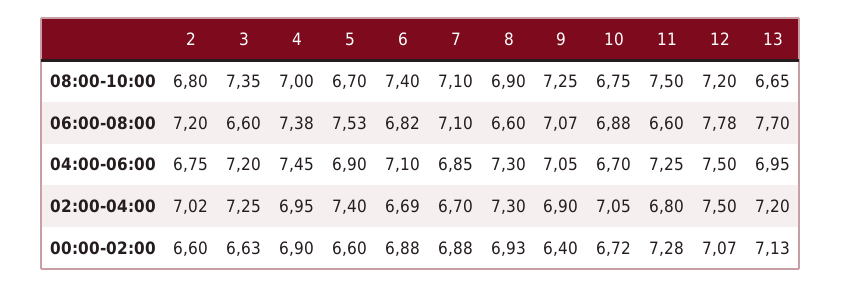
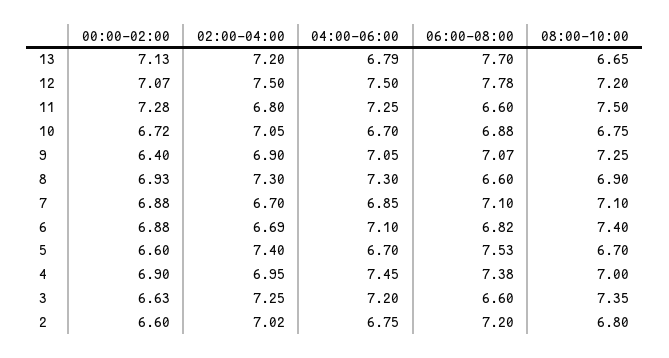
  {
    "2": {
      "08:00-10:00": 6.8,
      "06:00-08:00": 7.2,
      "04:00-06:00": 6.75,
      "02:00-04:00": 7.02,
      "00:00-02:00": 6.6
    },
    "3": {
      "08:00-10:00": 7.35,
      "06:00-08:00": 6.6,
      "04:00-06:00": 7.2,
      "02:00-04:00": 7.25,
      "00:00-02:00": 6.63
    },
    "4": {
      "08:00-10:00": 7,
      "06:00-08:00": 7.38,
      "04:00-06:00": 7.45,
      "02:00-04:00": 6.95,
      "00:00-02:00": 6.9
    },
    "5": {
      "08:00-10:00": 6.7,
      "06:00-08:00": 7.53,
-     "04:00-06:00": 6.9,
+     "04:00-06:00": 6.7,
      "02:00-04:00": 7.4,
      "00:00-02:00": 6.6
    },
    "6": {
      "08:00-10:00": 7.4,
      "06:00-08:00": 6.82,
      "04:00-06:00": 7.1,
      "02:00-04:00": 6.69,
      "00:00-02:00": 6.88
    },
    "7": {
      "08:00-10:00": 7.1,
      "06:00-08:00": 7.1,
      "04:00-06:00": 6.85,
      "02:00-04:00": 6.7,
      "00:00-02:00": 6.88
    },
    "8": {
      "08:00-10:00": 6.9,
      "06:00-08:00": 6.6,
      "04:00-06:00": 7.3,
      "02:00-04:00": 7.3,
      "00:00-02:00": 6.93
    },
    "9": {
      "08:00-10:00": 7.25,
      "06:00-08:00": 7.07,
      "04:00-06:00": 7.05,
      "02:00-04:00": 6.9,
      "00:00-02:00": 6.4
    },
    "10": {
      "08:00-10:00": 6.75,
      "06:00-08:00": 6.88,
      "04:00-06:00": 6.7,
      "02:00-04:00": 7.05,
      "00:00-02:00": 6.72
    },
    "11": {
      "08:00-10:00": 7.5,
      "06:00-08:00": 6.6,
      "04:00-06:00": 7.25,
      "02:00-04:00": 6.8,
      "00:00-02:00": 7.28
    },
    "12": {
      "08:00-10:00": 7.2,
      "06:00-08:00": 7.78,
      "04:00-06:00": 7.5,
      "02:00-04:00": 7.5,
      "00:00-02:00": 7.07
    },
    "13": {
      "08:00-10:00": 6.65,
      "06:00-08:00": 7.7,
-     "04:00-06:00": 6.95,
+     "04:00-06:00": 6.79,
      "02:00-04:00": 7.2,
      "00:00-02:00": 7.13
    }
  }

